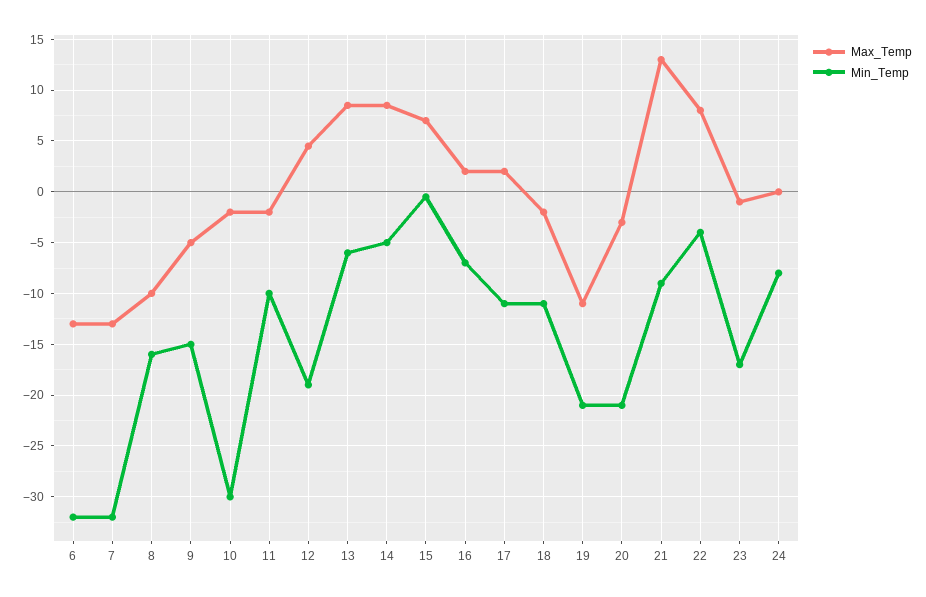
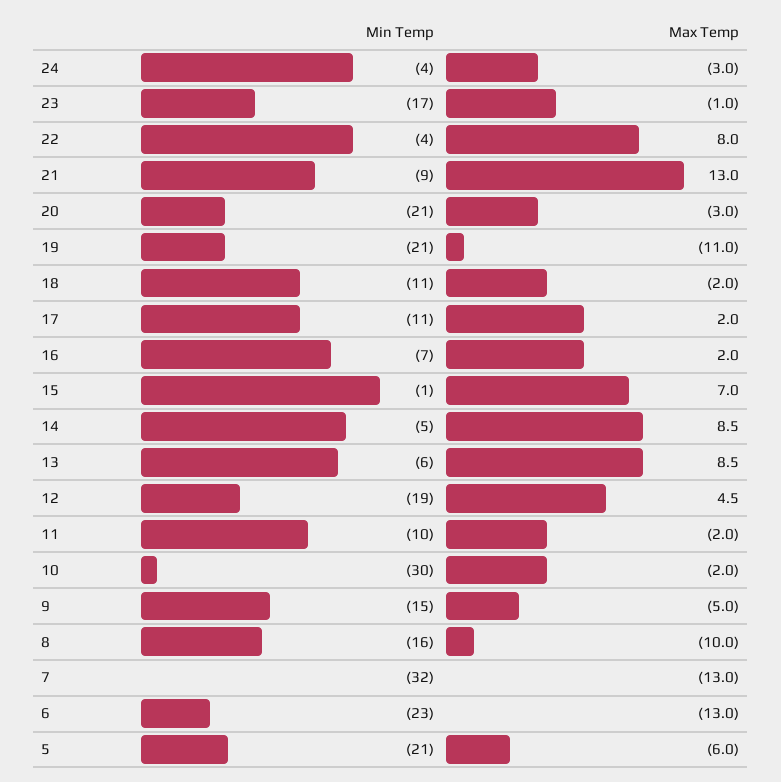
  {
    "Max_Temp": {
      "6": -13,
      "7": -13,
      "8": -10,
      "9": -5,
      "10": -2,
      "11": -2,
      "12": 4.5,
      "13": 8.5,
      "14": 8.5,
      "15": 7,
      "16": 2,
      "17": 2,
      "18": -2,
      "19": -11,
      "20": -3,
      "21": 13,
      "22": 8,
      "23": -1,
-     "24": 0
+     "24": -3,
+     "5": -6
    },
    "Min_Temp": {
-     "6": -32,
+     "6": -23,
      "7": -32,
      "8": -16,
      "9": -15,
      "10": -30,
      "11": -10,
      "12": -19,
      "13": -6,
      "14": -5,
      "15": -1,
      "16": -7,
      "17": -11,
      "18": -11,
      "19": -21,
      "20": -21,
      "21": -9,
      "22": -4,
      "23": -17,
-     "24": -8
+     "24": -4,
+     "5": -21
    }
  }

